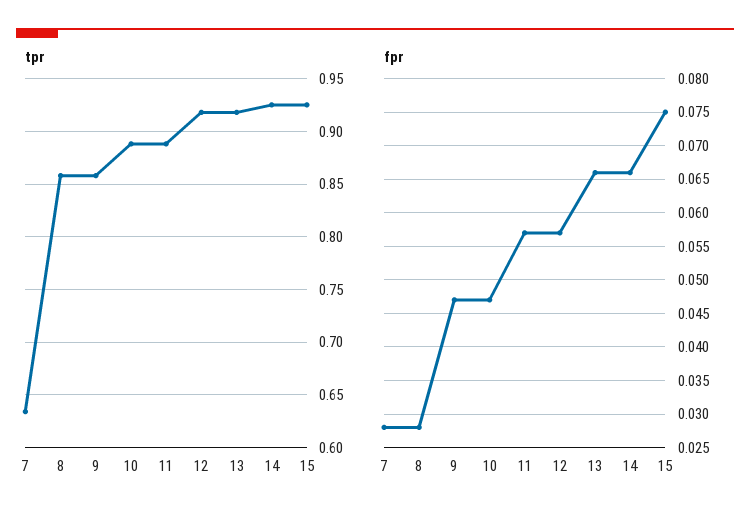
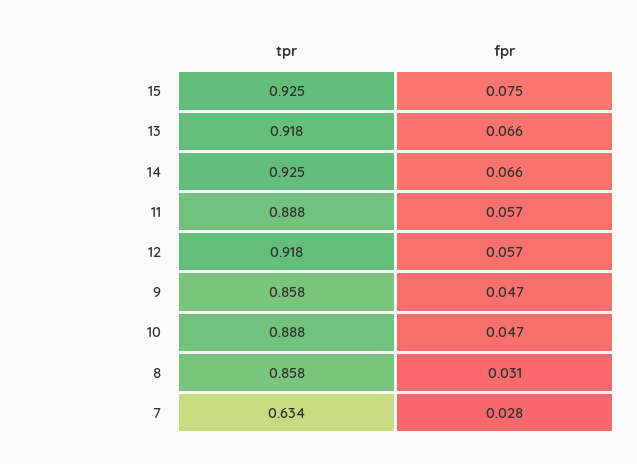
  {
    "tpr": {
      "7": 0.634,
      "8": 0.858,
      "9": 0.858,
      "10": 0.888,
      "11": 0.888,
      "12": 0.918,
      "13": 0.918,
      "14": 0.925,
      "15": 0.925
    },
    "fpr": {
      "7": 0.028,
-     "8": 0.028,
+     "8": 0.031,
      "9": 0.047,
      "10": 0.047,
      "11": 0.057,
      "12": 0.057,
      "13": 0.066,
      "14": 0.066,
      "15": 0.075
    }
  }

